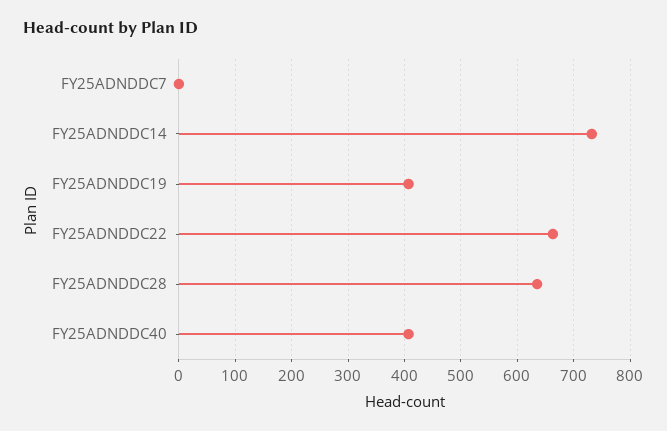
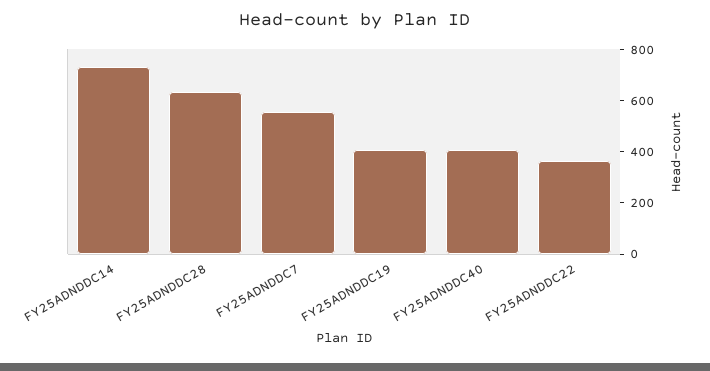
  {
-   "FY25ADNDDC7": 0,
+   "FY25ADNDDC7": 550,
    "FY25ADNDDC14": 740,
    "FY25ADNDDC19": 400,
-   "FY25ADNDDC22": 660,
+   "FY25ADNDDC22": 350,
    "FY25ADNDDC28": 640,
    "FY25ADNDDC40": 400
  }

